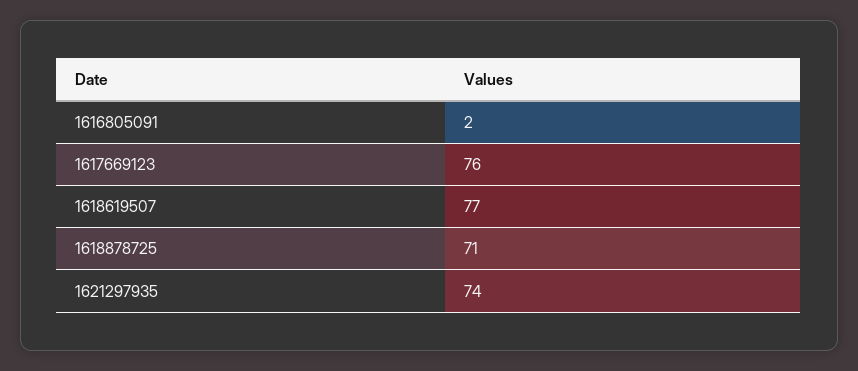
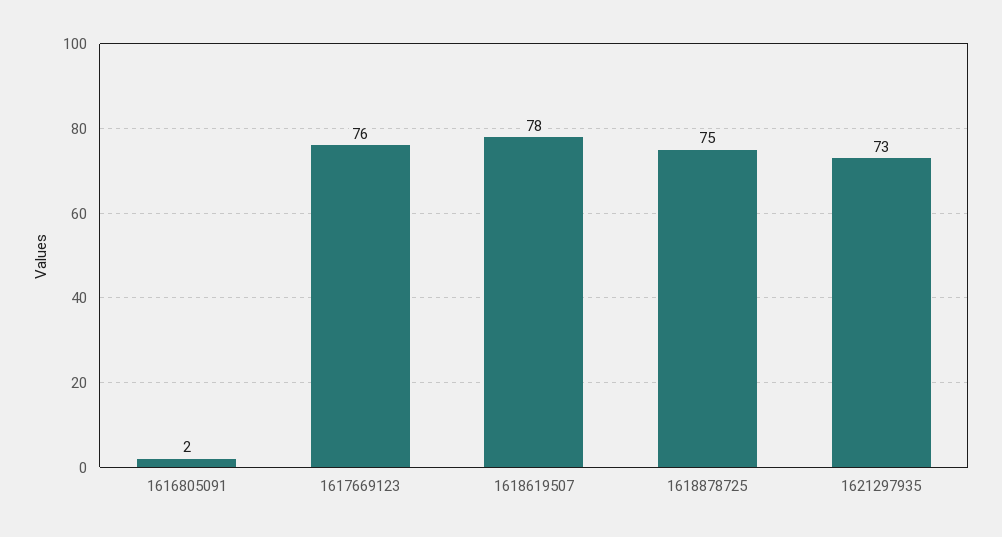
  {
    "1616805091": 2,
    "1617669123": 76,
-   "1618619507": 77,
+   "1618619507": 78,
-   "1618878725": 71,
+   "1618878725": 75,
-   "1621297935": 74
+   "1621297935": 73
  }

